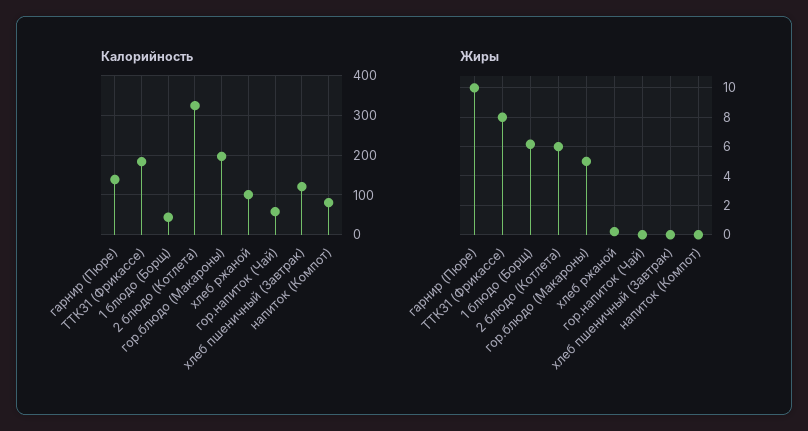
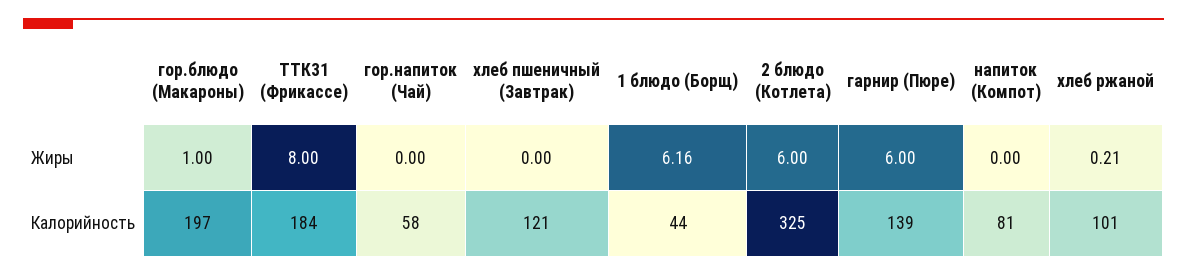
  {
    "Калорийность": {
      "гарнир (Пюре)": 139,
      "ТТК31 (Фрикассе)": 184,
      "1 блюдо (Борщ)": 44,
      "2 блюдо (Котлета)": 325,
      "гор.блюдо (Макароны)": 197,
      "хлеб ржаной": 101,
      "гор.напиток (Чай)": 58,
      "хлеб пшеничный (Завтрак)": 121,
      "напиток (Компот)": 81
    },
    "Жиры": {
-     "гарнир (Пюре)": 10,
+     "гарнир (Пюре)": 6,
      "ТТК31 (Фрикассе)": 8,
      "1 блюдо (Борщ)": 6.16,
      "2 блюдо (Котлета)": 6,
-     "гор.блюдо (Макароны)": 5,
+     "гор.блюдо (Макароны)": 1,
      "хлеб ржаной": 0.21,
      "гор.напиток (Чай)": 0,
      "хлеб пшеничный (Завтрак)": 0,
      "напиток (Компот)": 0
    }
  }

